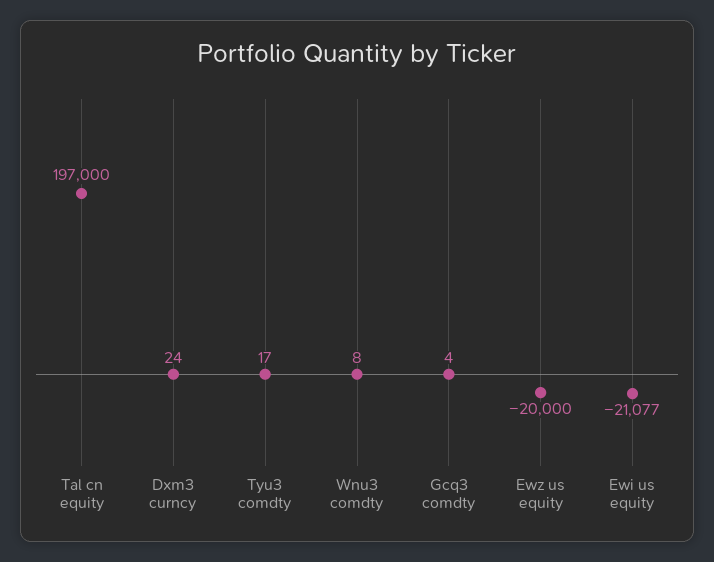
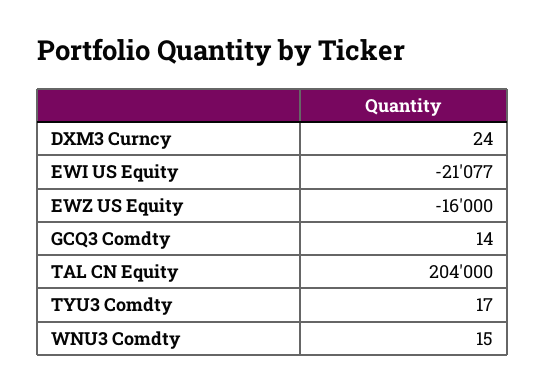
  {
-   "Tal cn equity": 197000,
+   "Tal cn equity": 204000,
    "Dxm3 curncy": 24,
    "Tyu3 comdty": 17,
-   "Wnu3 comdty": 8,
+   "Wnu3 comdty": 15,
-   "Gcq3 comdty": 4,
+   "Gcq3 comdty": 14,
-   "Ewz us equity": -20000,
+   "Ewz us equity": -16000,
    "Ewi us equity": -21077
  }

